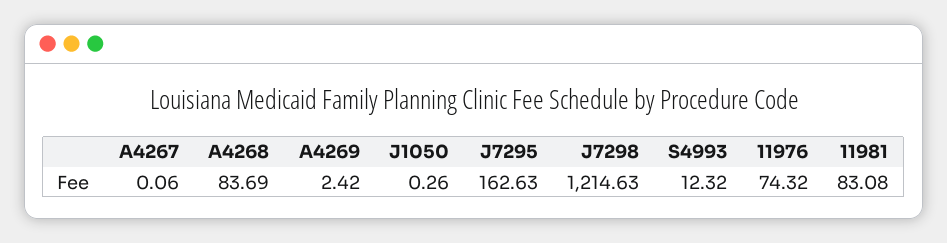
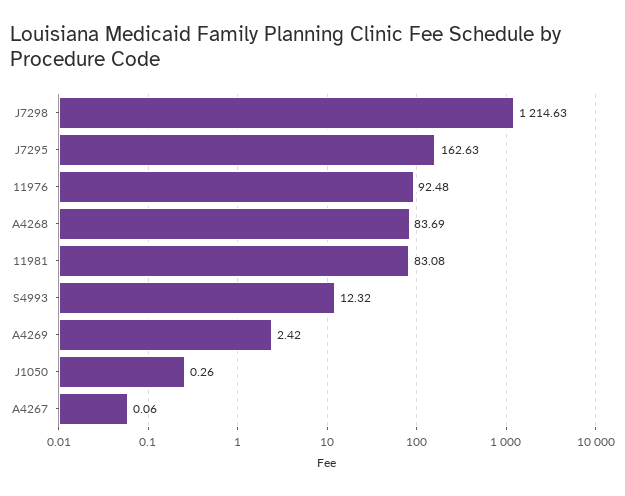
  {
    "A4267": 0.06,
    "A4268": 83.69,
    "A4269": 2.42,
    "J1050": 0.26,
    "J7295": 162.63,
    "J7298": 1214.63,
    "S4993": 12.32,
-   "11976": 74.32,
+   "11976": 92.48,
    "11981": 83.08
  }

